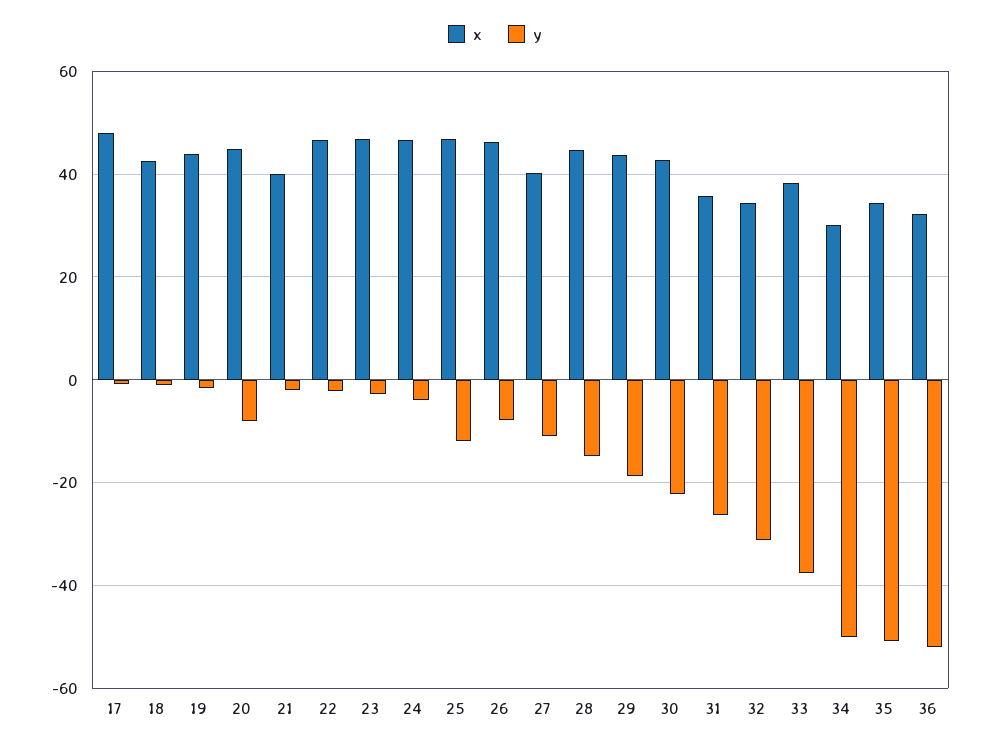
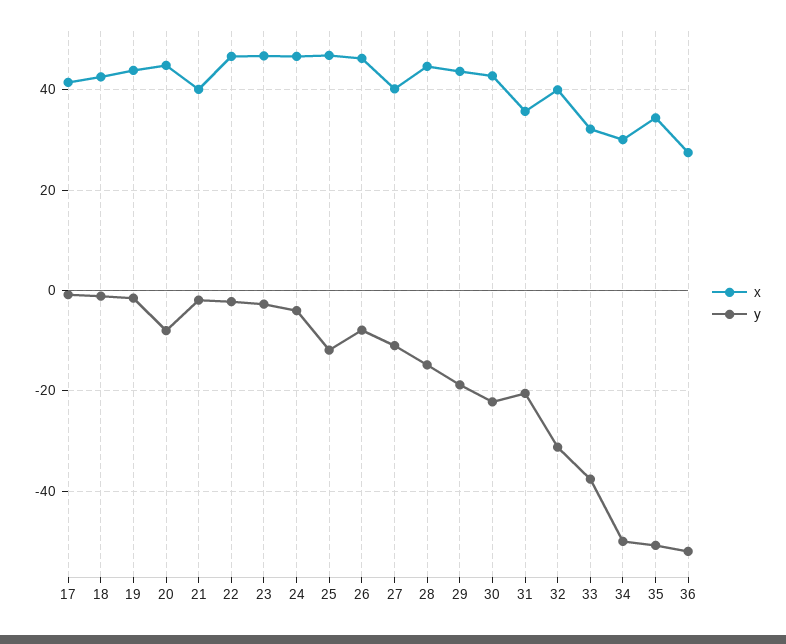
  {
    "x": {
-     "17": 48,
+     "17": 42,
      "18": 42,
      "19": 44,
      "20": 44,
      "21": 40,
      "22": 46,
      "23": 46,
      "24": 46,
      "25": 46,
      "26": 46,
      "27": 40,
      "28": 44,
      "29": 44,
      "30": 42,
      "31": 36,
-     "32": 34,
+     "32": 40,
-     "33": 38,
+     "33": 32,
      "34": 30,
      "35": 34,
-     "36": 32
+     "36": 28
    },
    "y": {
      "17": 0,
      "18": -2,
      "19": -2,
      "20": -8,
      "21": -2,
      "22": -2,
      "23": -2,
      "24": -4,
      "25": -12,
      "26": -8,
      "27": -12,
      "28": -14,
      "29": -18,
      "30": -22,
-     "31": -26,
+     "31": -20,
      "32": -32,
      "33": -38,
      "34": -50,
      "35": -50,
      "36": -52
    }
  }

